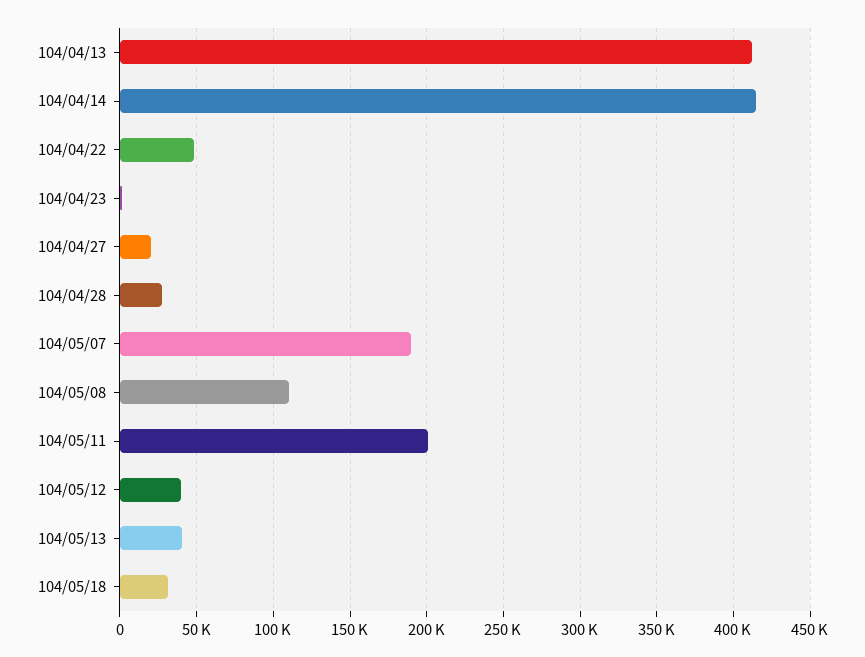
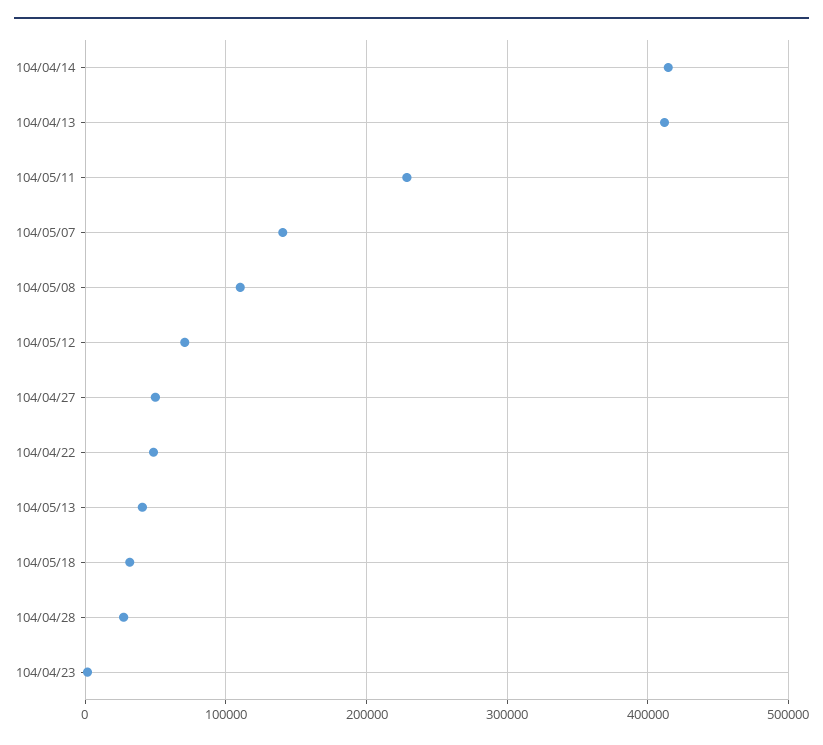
  {
    "104/04/13": 410000,
    "104/04/14": 415000,
    "104/04/22": 50000,
    "104/04/23": 0,
-   "104/04/27": 20000,
+   "104/04/27": 50000,
    "104/04/28": 25000,
-   "104/05/07": 190000,
+   "104/05/07": 140000,
    "104/05/08": 110000,
-   "104/05/11": 200000,
+   "104/05/11": 230000,
-   "104/05/12": 40000,
+   "104/05/12": 70000,
    "104/05/13": 40000,
    "104/05/18": 30000
  }

